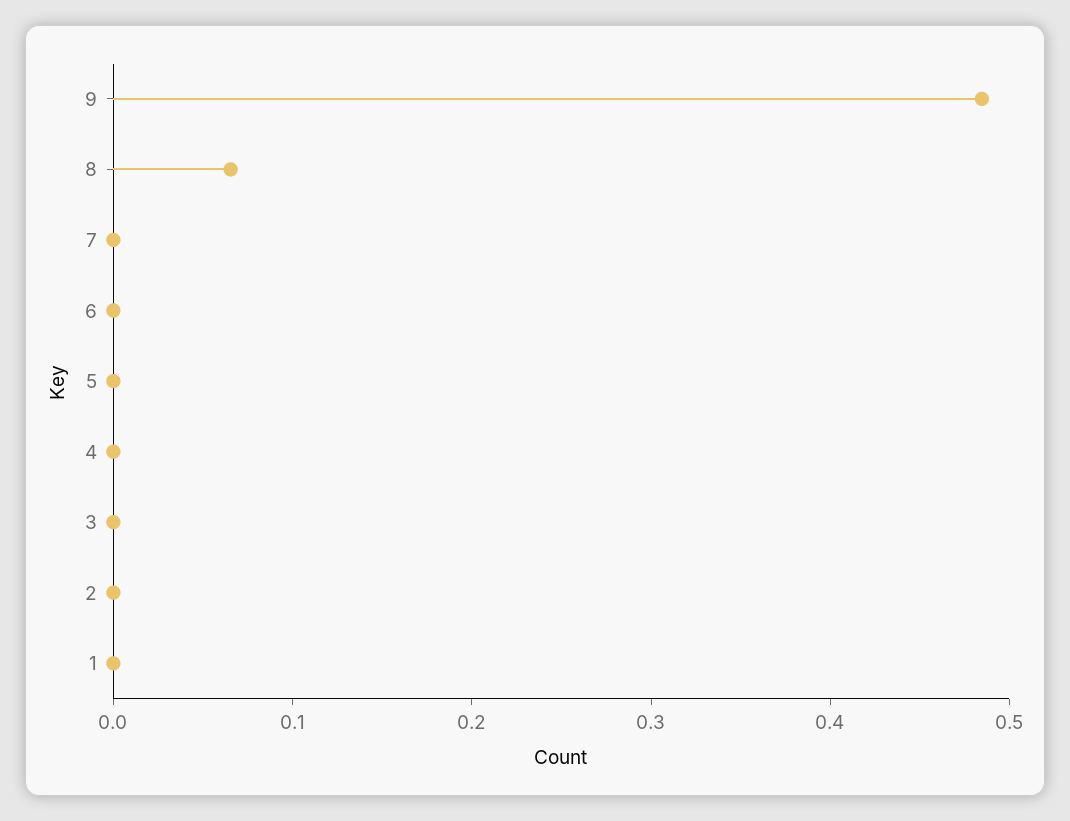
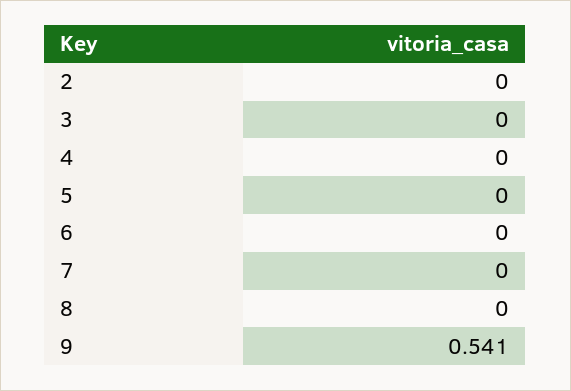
  {
-   "9": 0.48,
+   "9": 0.541,
-   "8": 0.06,
+   "8": 0,
    "7": 0,
    "6": 0,
    "5": 0,
    "4": 0,
    "3": 0,
-   "2": 0,
+   "2": 0
-   "1": 0
  }

